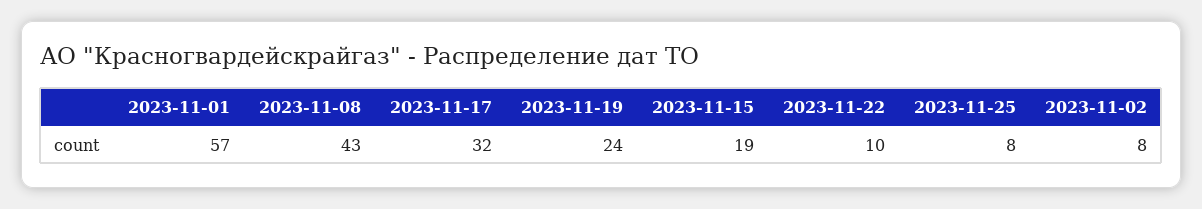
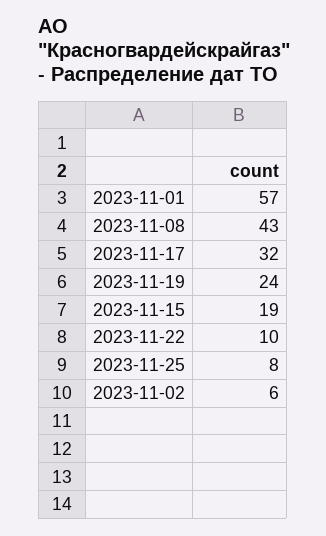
  {
    "2023-11-01": 57,
    "2023-11-08": 43,
    "2023-11-17": 32,
    "2023-11-19": 24,
    "2023-11-15": 19,
    "2023-11-22": 10,
    "2023-11-25": 8,
-   "2023-11-02": 8
+   "2023-11-02": 6
  }

